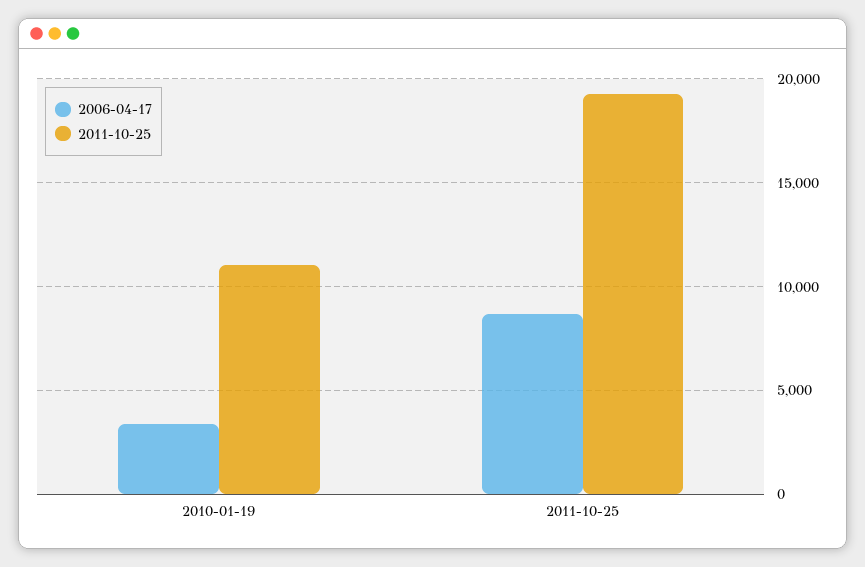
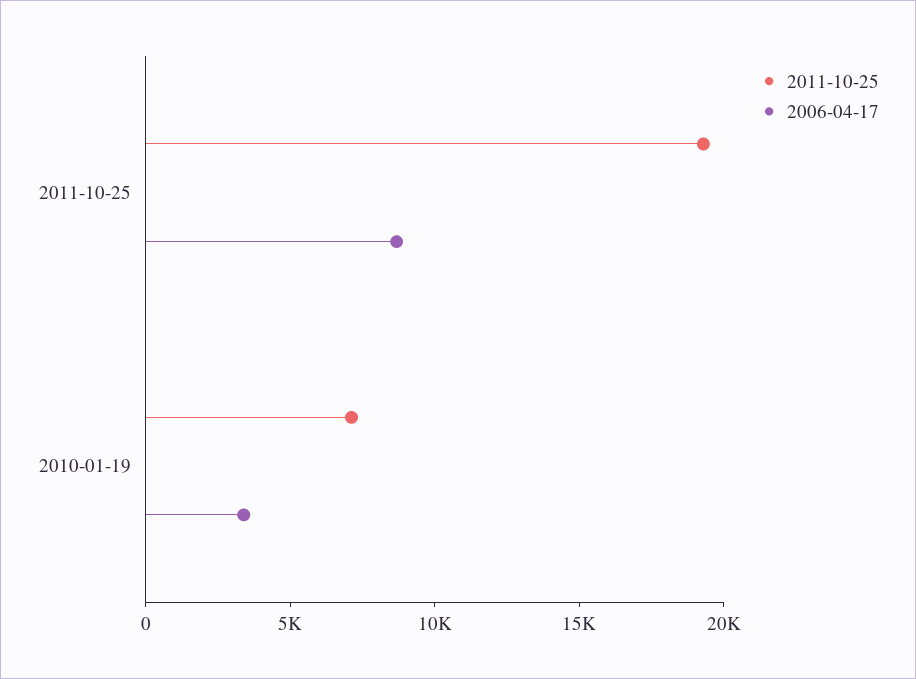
  {
    "2006-04-17": {
      "2010-01-19": 3500,
      "2011-10-25": 8500
    },
    "2011-10-25": {
-     "2010-01-19": 11000,
+     "2010-01-19": 7000,
      "2011-10-25": 19500
    }
  }

